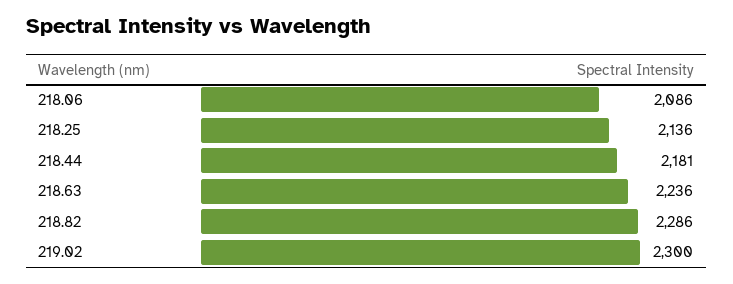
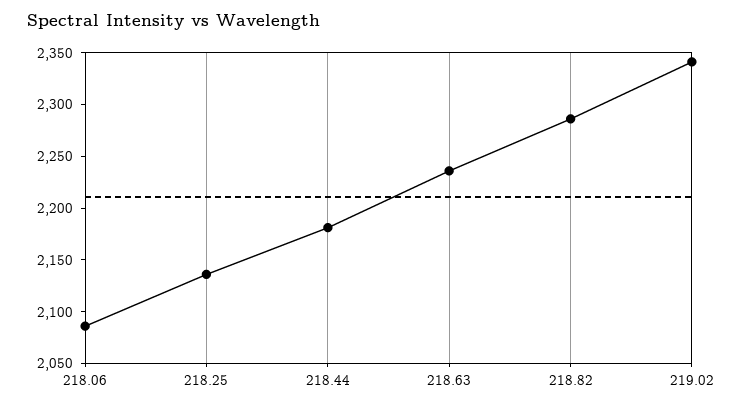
  {
    "218.06": 2086,
    "218.25": 2136,
    "218.44": 2181,
    "218.63": 2236,
    "218.82": 2286,
-   "219.02": 2300
+   "219.02": 2340
  }

